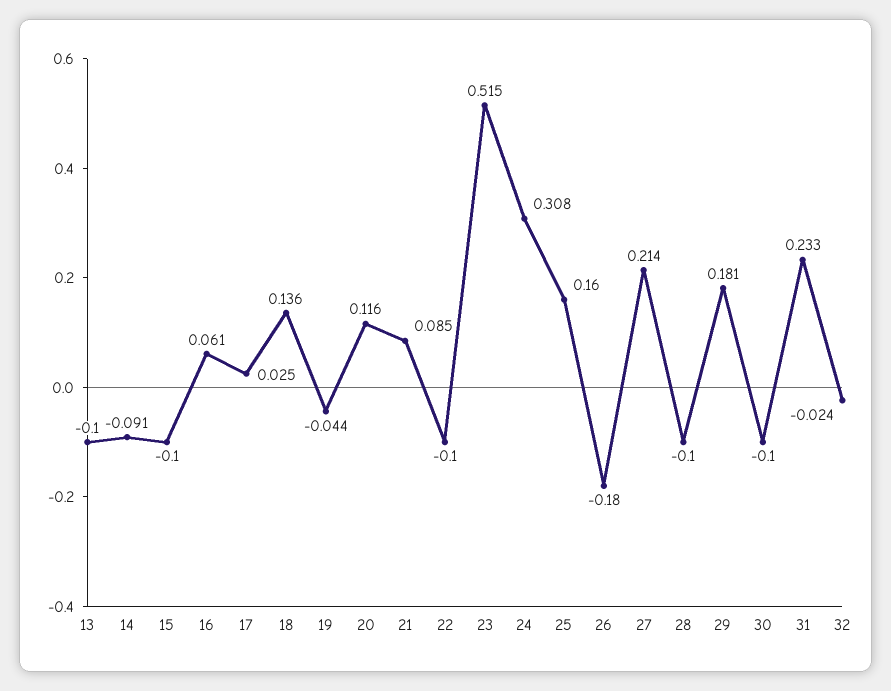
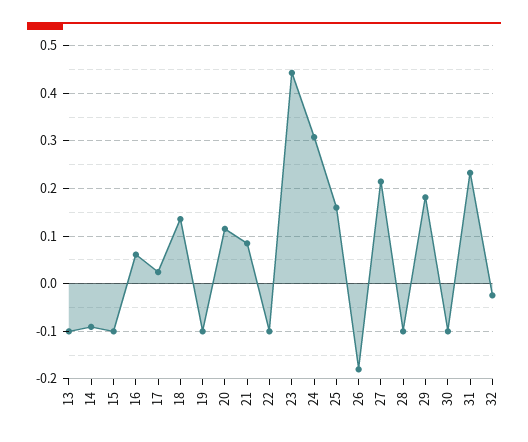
  {
    "13": -0.1,
    "14": -0.091,
    "15": -0.1,
    "16": 0.061,
    "17": 0.025,
    "18": 0.136,
-   "19": -0.044,
+   "19": -0.1,
    "20": 0.116,
    "21": 0.085,
    "22": -0.1,
-   "23": 0.515,
+   "23": 0.44,
    "24": 0.308,
    "25": 0.16,
    "26": -0.18,
    "27": 0.214,
    "28": -0.1,
    "29": 0.181,
    "30": -0.1,
    "31": 0.233,
    "32": -0.024
  }

